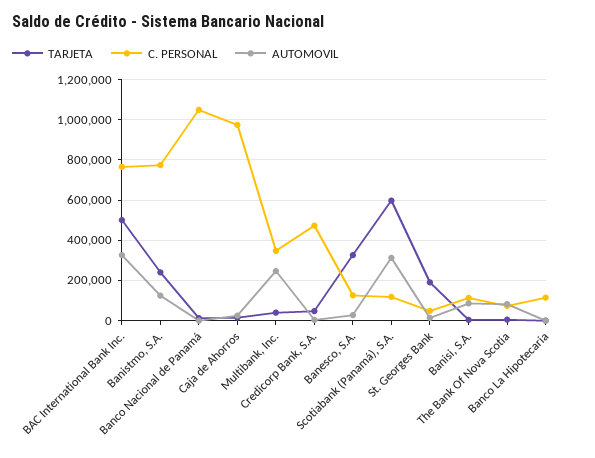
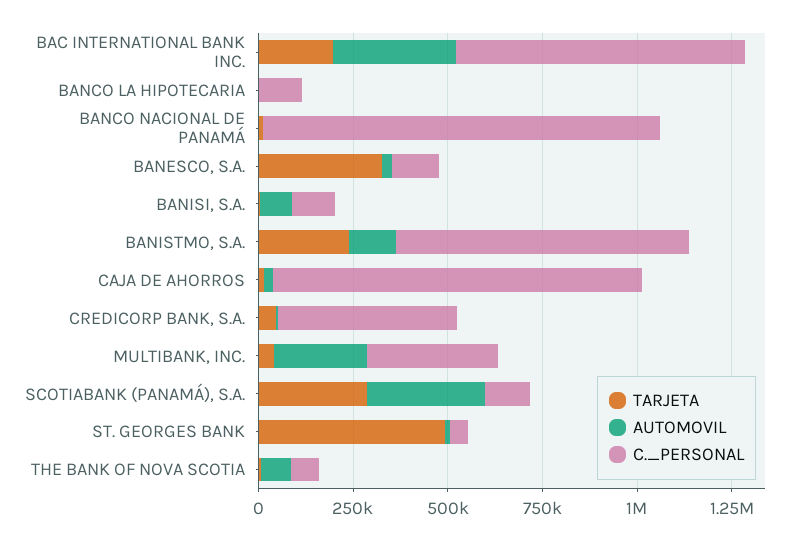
  {
    "TARJETA": {
-     "BAC International Bank Inc.": 500000,
+     "BAC International Bank Inc.": 200000,
      "Banistmo, S.A.": 250000,
      "Banco Nacional de Panamá": 0,
      "Caja de Ahorros": 0,
      "Multibank, Inc.": 50000,
      "Credicorp Bank, S.A.": 50000,
      "Banesco, S.A.": 350000,
-     "Scotiabank (Panamá), S.A.": 600000,
+     "Scotiabank (Panamá), S.A.": 300000,
-     "St. Georges Bank": 200000,
+     "St. Georges Bank": 500000,
      "Banisi, S.A.": 0,
      "The Bank Of Nova Scotia": 0,
      "Banco La Hipotecaria": 0
    },
    "C. PERSONAL": {
      "BAC International Bank Inc.": 750000,
      "Banistmo, S.A.": 750000,
      "Banco Nacional de Panamá": 1050000,
      "Caja de Ahorros": 950000,
      "Multibank, Inc.": 350000,
      "Credicorp Bank, S.A.": 450000,
      "Banesco, S.A.": 100000,
      "Scotiabank (Panamá), S.A.": 100000,
      "St. Georges Bank": 50000,
      "Banisi, S.A.": 100000,
      "The Bank Of Nova Scotia": 50000,
      "Banco La Hipotecaria": 100000
    },
    "AUTOMOVIL": {
      "BAC International Bank Inc.": 350000,
      "Banistmo, S.A.": 100000,
      "Banco Nacional de Panamá": 0,
      "Caja de Ahorros": 0,
      "Multibank, Inc.": 250000,
      "Credicorp Bank, S.A.": 0,
      "Banesco, S.A.": 50000,
      "Scotiabank (Panamá), S.A.": 300000,
      "St. Georges Bank": 0,
      "Banisi, S.A.": 100000,
      "The Bank Of Nova Scotia": 100000,
      "Banco La Hipotecaria": 0
    }
  }

